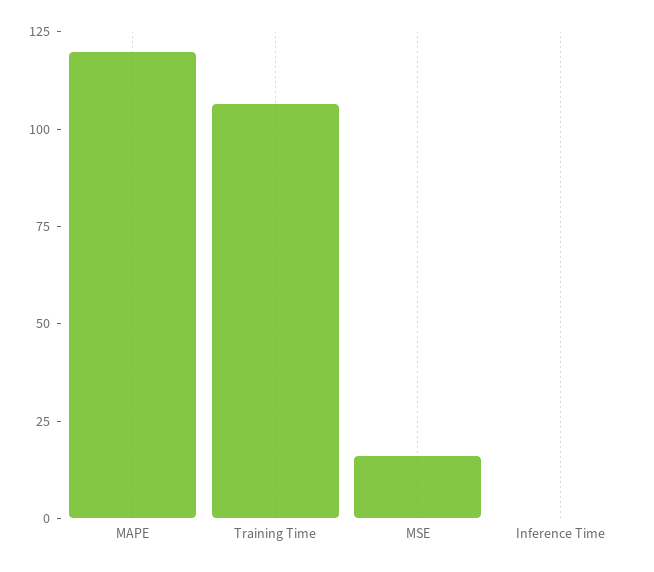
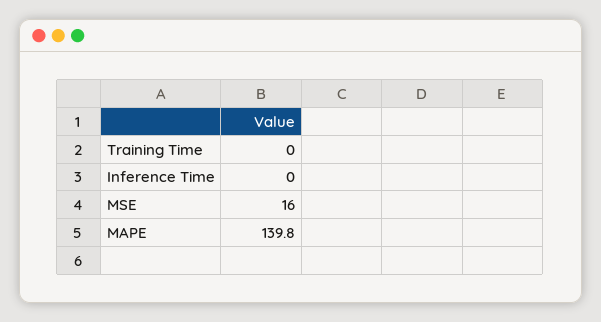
  {
-   "MAPE": 120,
+   "MAPE": 139.8,
-   "Training Time": 105,
+   "Training Time": 0,
    "MSE": 16,
    "Inference Time": 0
  }

